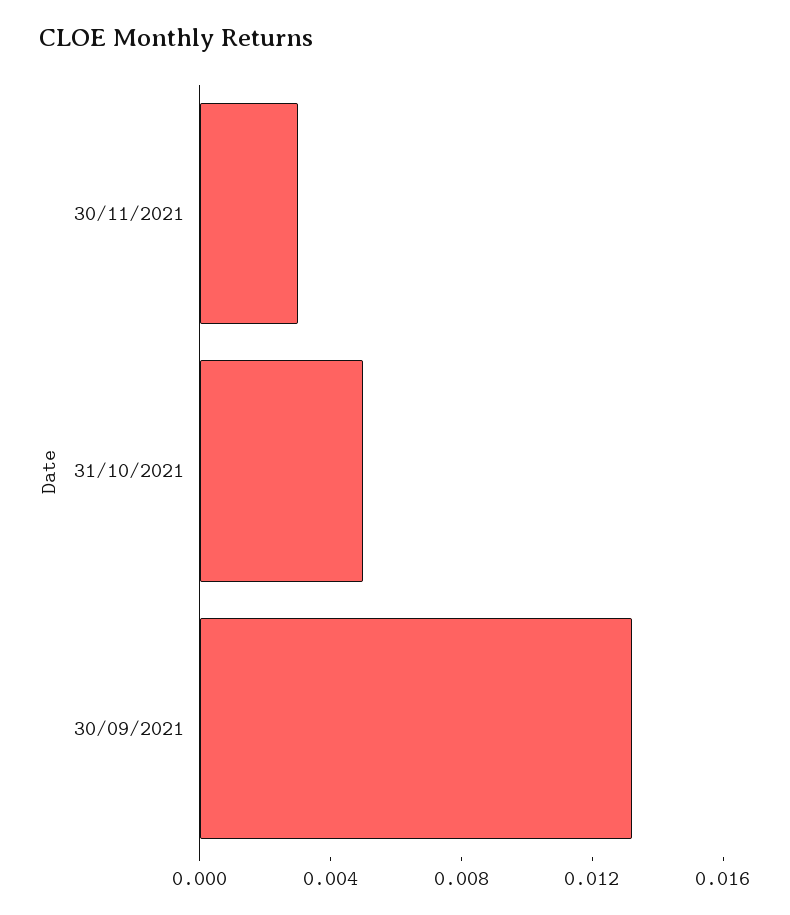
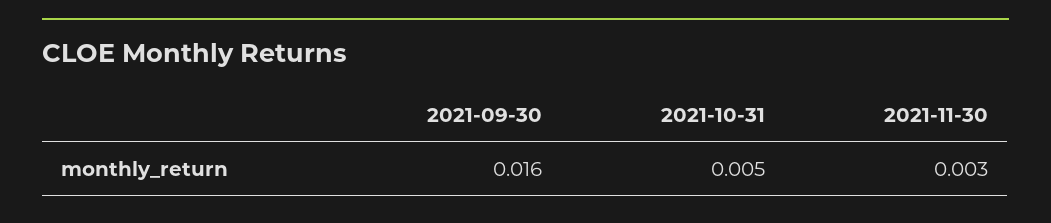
  {
    "30/11/2021": 0.003,
    "31/10/2021": 0.005,
-   "30/09/2021": 0.013
+   "30/09/2021": 0.016
  }

